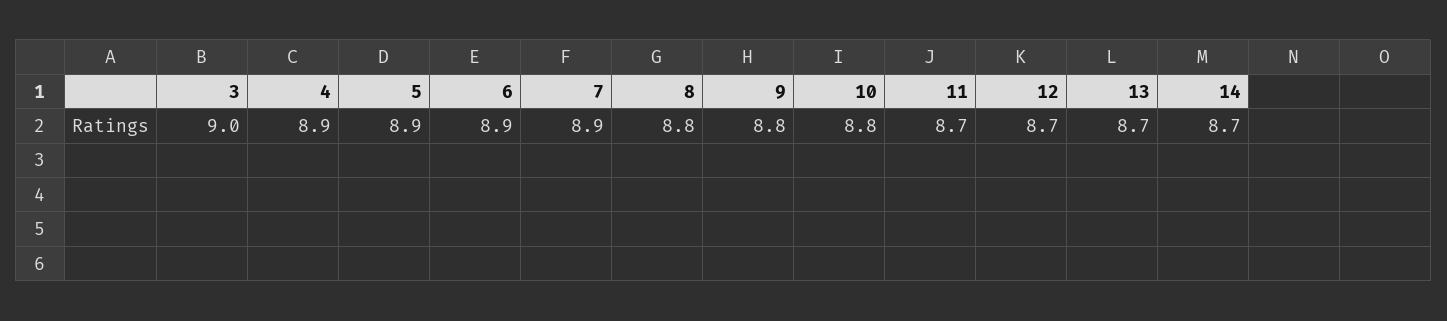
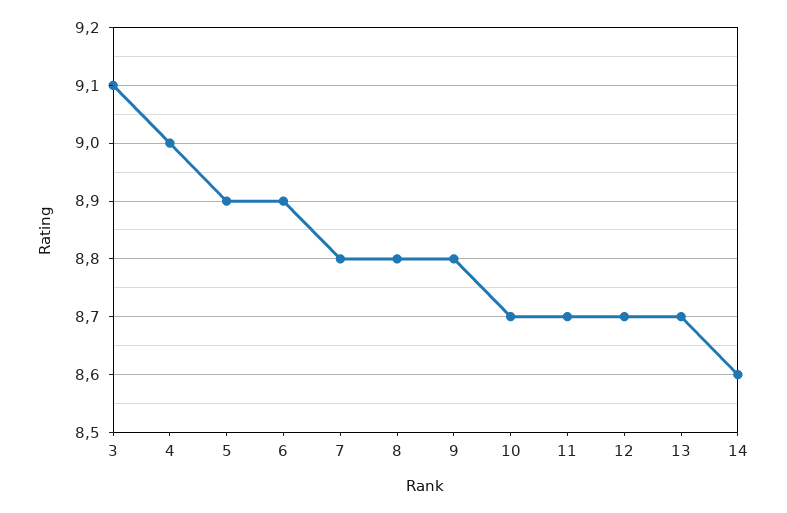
  {
-   "3": 9,
+   "3": 9.1,
-   "4": 8.9,
+   "4": 9,
    "5": 8.9,
    "6": 8.9,
-   "7": 8.9,
+   "7": 8.8,
    "8": 8.8,
    "9": 8.8,
-   "10": 8.8,
+   "10": 8.7,
    "11": 8.7,
    "12": 8.7,
    "13": 8.7,
-   "14": 8.7
+   "14": 8.6
  }

